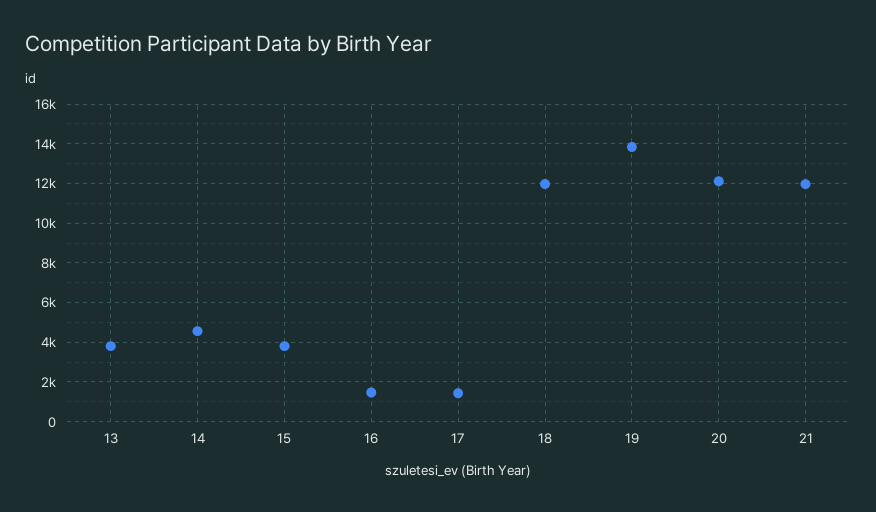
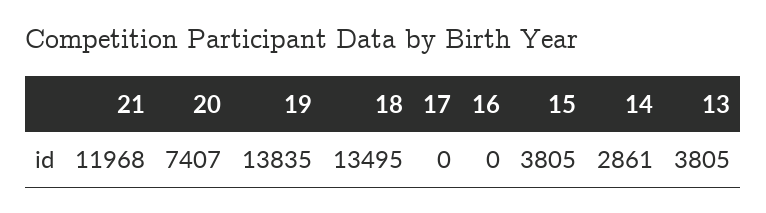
  {
    "13": 3805,
-   "14": 4500,
+   "14": 2861,
    "15": 3805,
-   "16": 1500,
+   "16": 0,
-   "17": 1500,
+   "17": 0,
-   "18": 12000,
+   "18": 13495,
    "19": 13835,
-   "20": 12000,
+   "20": 7407,
    "21": 11968
  }

